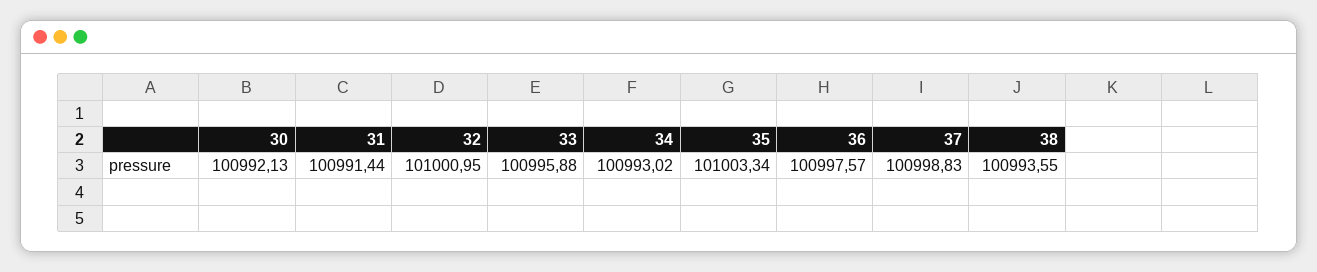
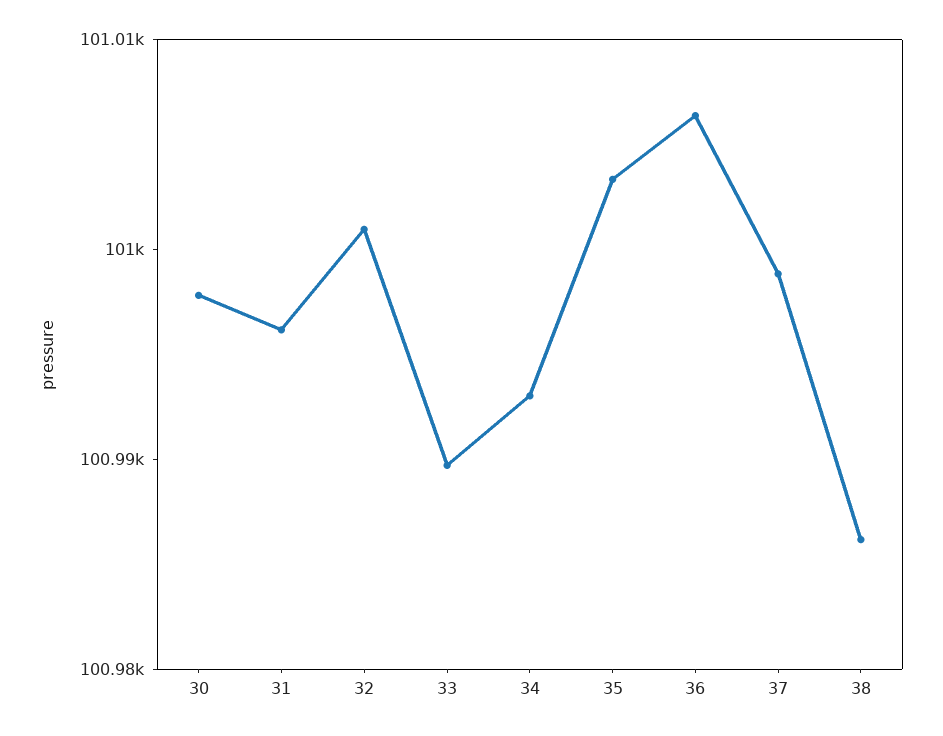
  {
-   "30": 100992.13,
+   "30": 100998,
-   "31": 100991.44,
+   "31": 100996,
    "32": 101000.95,
-   "33": 100995.88,
+   "33": 100990,
    "34": 100993.02,
    "35": 101003.34,
-   "36": 100997.57,
+   "36": 101006,
    "37": 100998.83,
-   "38": 100993.55
+   "38": 100986
  }

